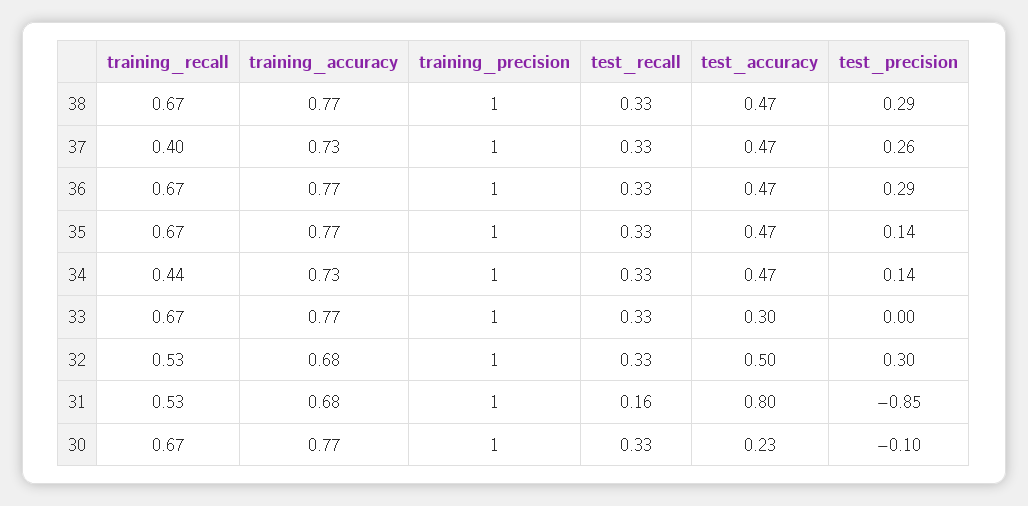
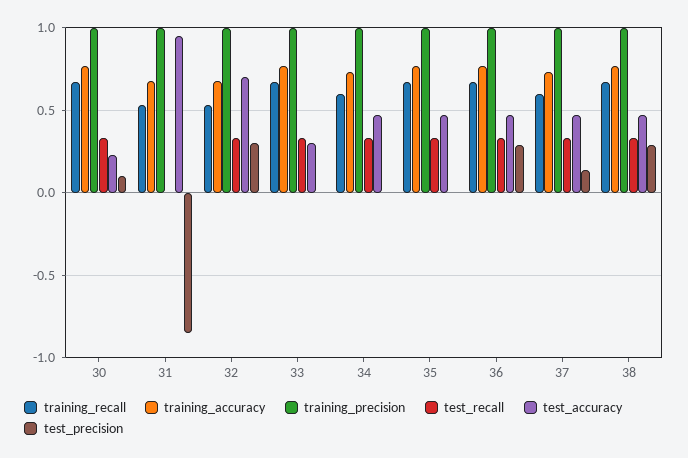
  {
    "training_recall": {
      "38": 0.67,
-     "37": 0.4,
+     "37": 0.6,
      "36": 0.67,
      "35": 0.67,
-     "34": 0.44,
+     "34": 0.6,
      "33": 0.67,
      "32": 0.53,
      "31": 0.53,
      "30": 0.67
    },
    "training_accuracy": {
      "38": 0.77,
      "37": 0.73,
      "36": 0.77,
      "35": 0.77,
      "34": 0.73,
      "33": 0.77,
      "32": 0.68,
      "31": 0.68,
      "30": 0.77
    },
    "training_precision": {
      "38": 1,
      "37": 1,
      "36": 1,
      "35": 1,
      "34": 1,
      "33": 1,
      "32": 1,
      "31": 1,
      "30": 1
    },
    "test_recall": {
      "38": 0.33,
      "37": 0.33,
      "36": 0.33,
      "35": 0.33,
      "34": 0.33,
      "33": 0.33,
      "32": 0.33,
-     "31": 0.16,
+     "31": 0,
      "30": 0.33
    },
    "test_accuracy": {
      "38": 0.47,
      "37": 0.47,
      "36": 0.47,
      "35": 0.47,
      "34": 0.47,
      "33": 0.3,
-     "32": 0.5,
+     "32": 0.7,
-     "31": 0.8,
+     "31": 0.95,
      "30": 0.23
    },
    "test_precision": {
      "38": 0.29,
-     "37": 0.26,
+     "37": 0.15,
      "36": 0.29,
-     "35": 0.14,
+     "35": 0,
-     "34": 0.14,
+     "34": 0,
      "33": 0,
      "32": 0.3,
      "31": -0.85,
-     "30": -0.1
+     "30": 0.1
    }
  }

